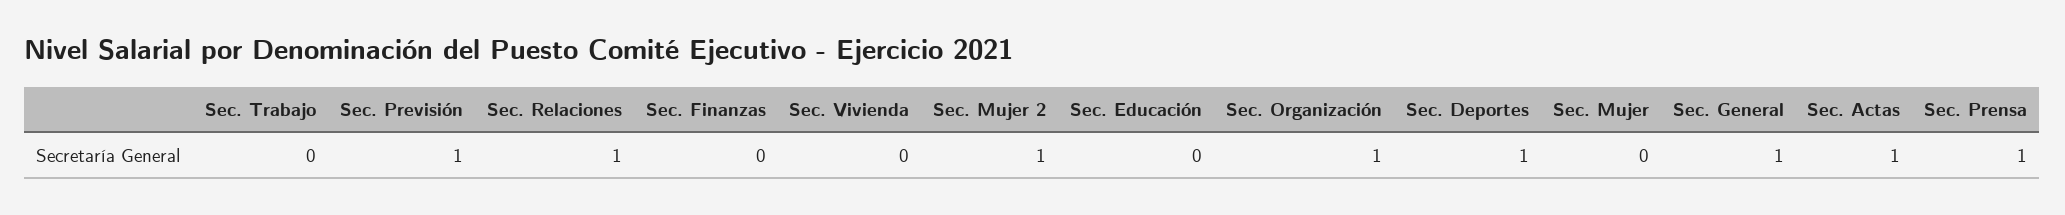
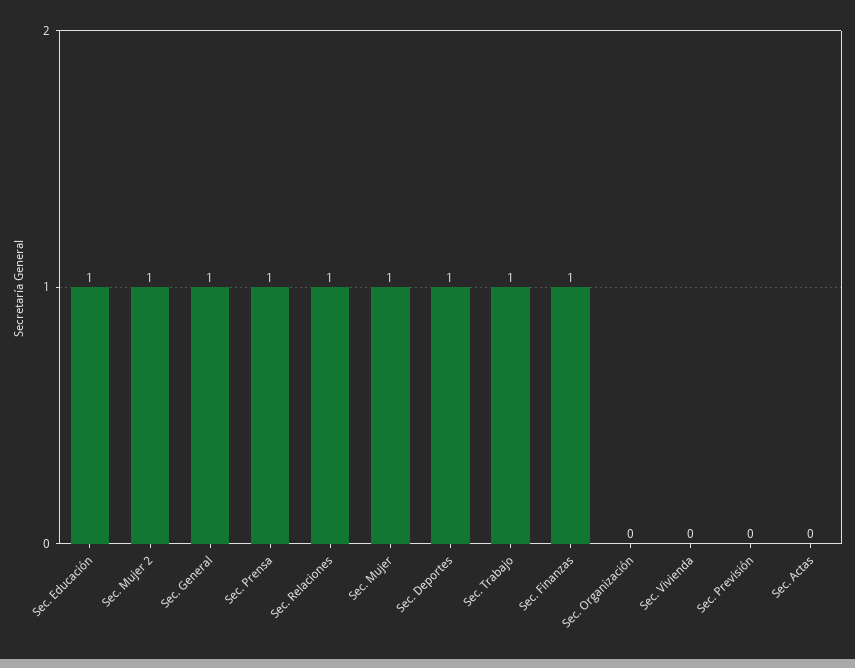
  {
-   "Sec. Trabajo": 0,
+   "Sec. Trabajo": 1,
-   "Sec. Previsión": 1,
+   "Sec. Previsión": 0,
    "Sec. Relaciones": 1,
-   "Sec. Finanzas": 0,
+   "Sec. Finanzas": 1,
    "Sec. Vivienda": 0,
    "Sec. Mujer 2": 1,
-   "Sec. Educación": 0,
+   "Sec. Educación": 1,
-   "Sec. Organización": 1,
+   "Sec. Organización": 0,
    "Sec. Deportes": 1,
-   "Sec. Mujer": 0,
+   "Sec. Mujer": 1,
    "Sec. General": 1,
-   "Sec. Actas": 1,
+   "Sec. Actas": 0,
    "Sec. Prensa": 1
  }

